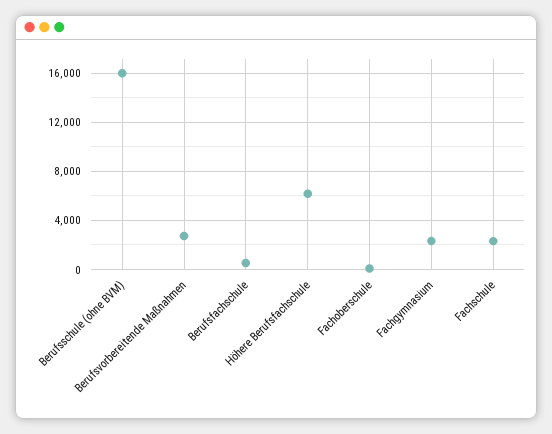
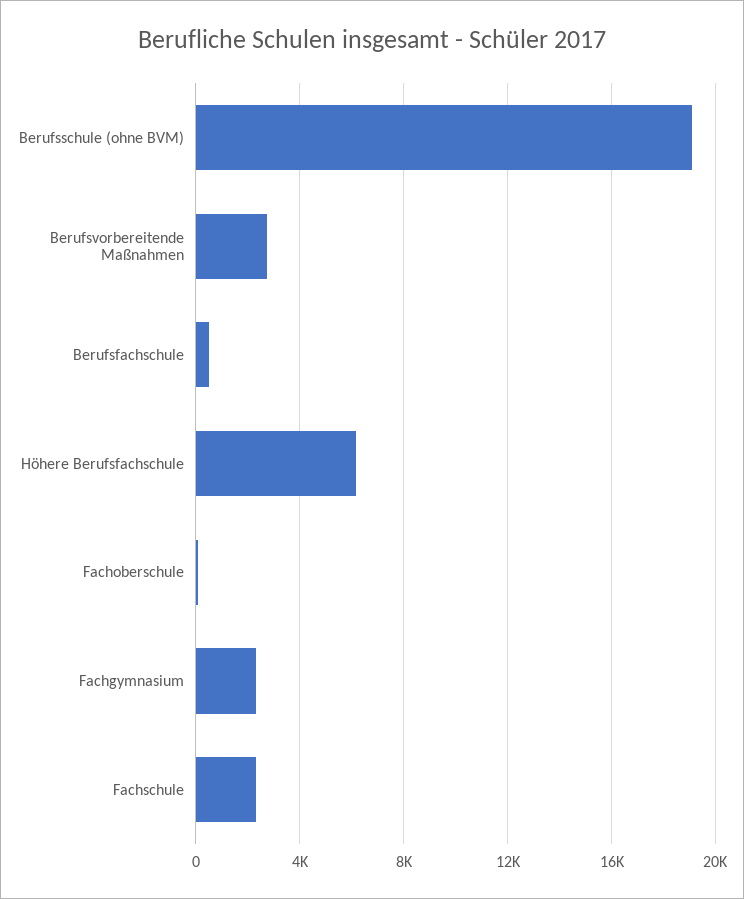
  {
-   "Berufsschule (ohne BVM)": 16000,
+   "Berufsschule (ohne BVM)": 19000,
    "Berufsvorbereitende Maßnahmen": 2500,
    "Berufsfachschule": 500,
    "Höhere Berufsfachschule": 6000,
    "Fachoberschule": 0,
    "Fachgymnasium": 2500,
    "Fachschule": 2500
  }

